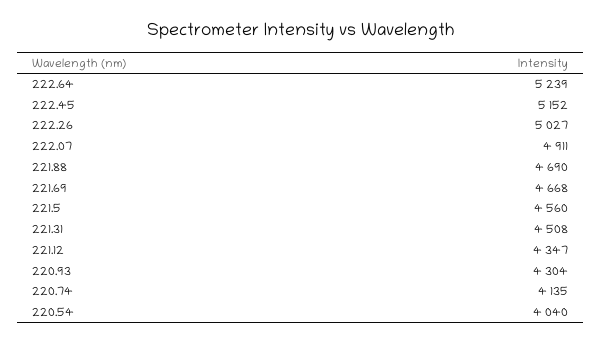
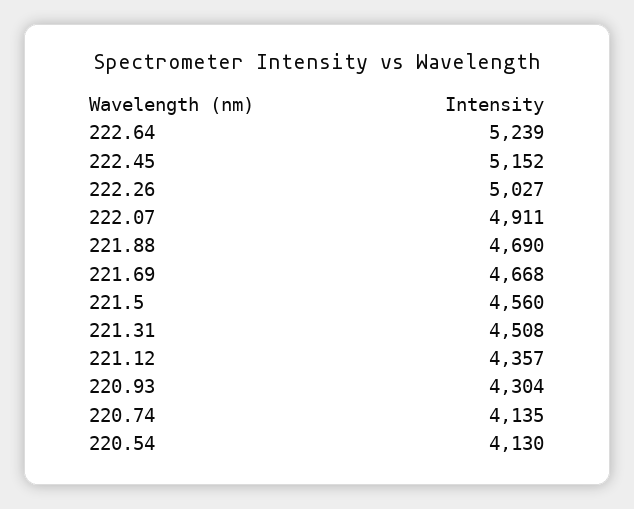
  {
    "222.64": 5239,
    "222.45": 5152,
    "222.26": 5027,
    "222.07": 4911,
    "221.88": 4690,
    "221.69": 4668,
    "221.5": 4560,
    "221.31": 4508,
-   "221.12": 4347,
+   "221.12": 4357,
    "220.93": 4304,
    "220.74": 4135,
-   "220.54": 4040
+   "220.54": 4130
  }

